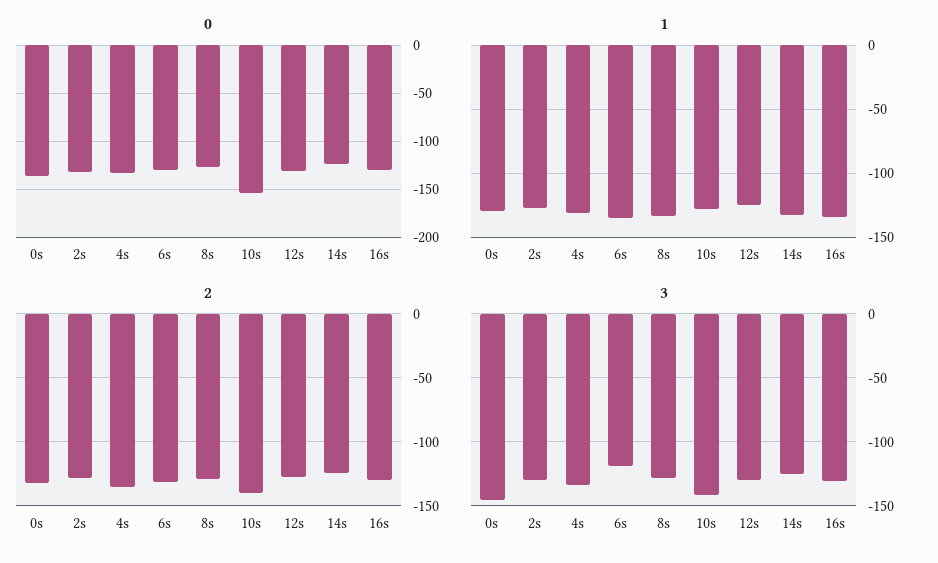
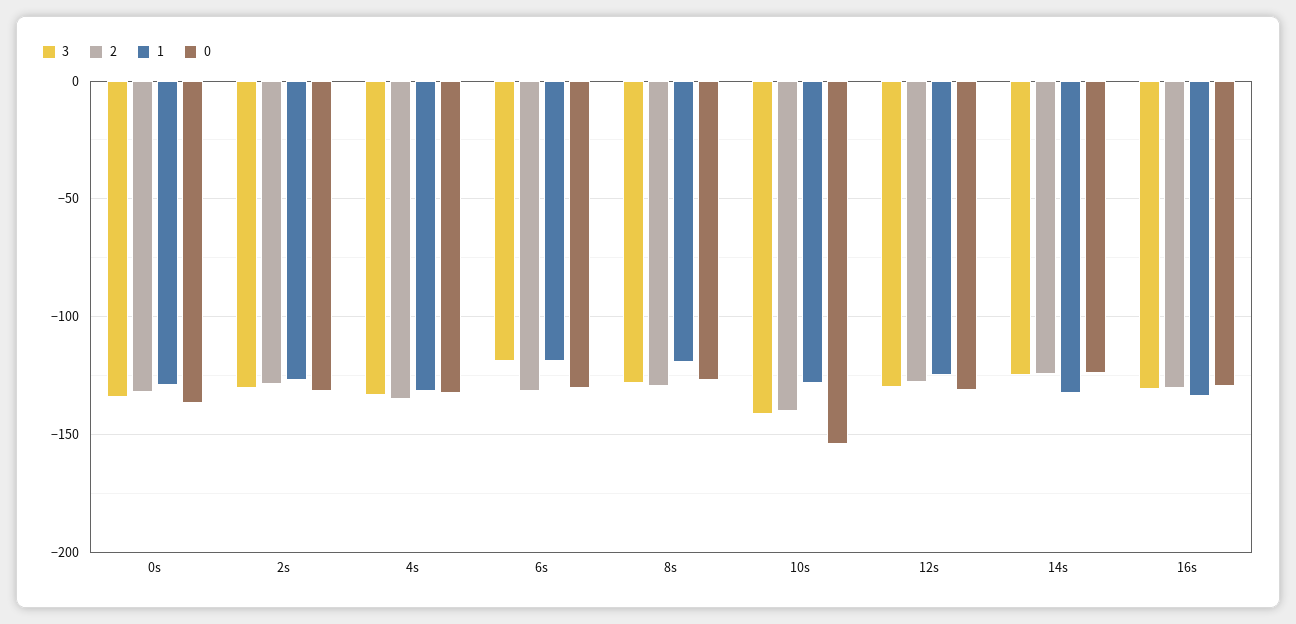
  {
    "0": {
      "0s": -135,
      "2s": -130,
      "4s": -135,
      "6s": -130,
      "8s": -125,
      "10s": -155,
      "12s": -130,
      "14s": -125,
      "16s": -130
    },
    "1": {
      "0s": -130,
      "2s": -125,
      "4s": -130,
-     "6s": -135,
+     "6s": -120,
-     "8s": -135,
+     "8s": -120,
      "10s": -130,
      "12s": -125,
      "14s": -135,
      "16s": -135
    },
    "2": {
      "0s": -130,
      "2s": -130,
      "4s": -135,
      "6s": -130,
      "8s": -130,
      "10s": -140,
      "12s": -130,
      "14s": -125,
      "16s": -130
    },
    "3": {
-     "0s": -145,
+     "0s": -135,
      "2s": -130,
      "4s": -135,
      "6s": -120,
      "8s": -130,
      "10s": -140,
      "12s": -130,
      "14s": -125,
      "16s": -130
    }
  }

